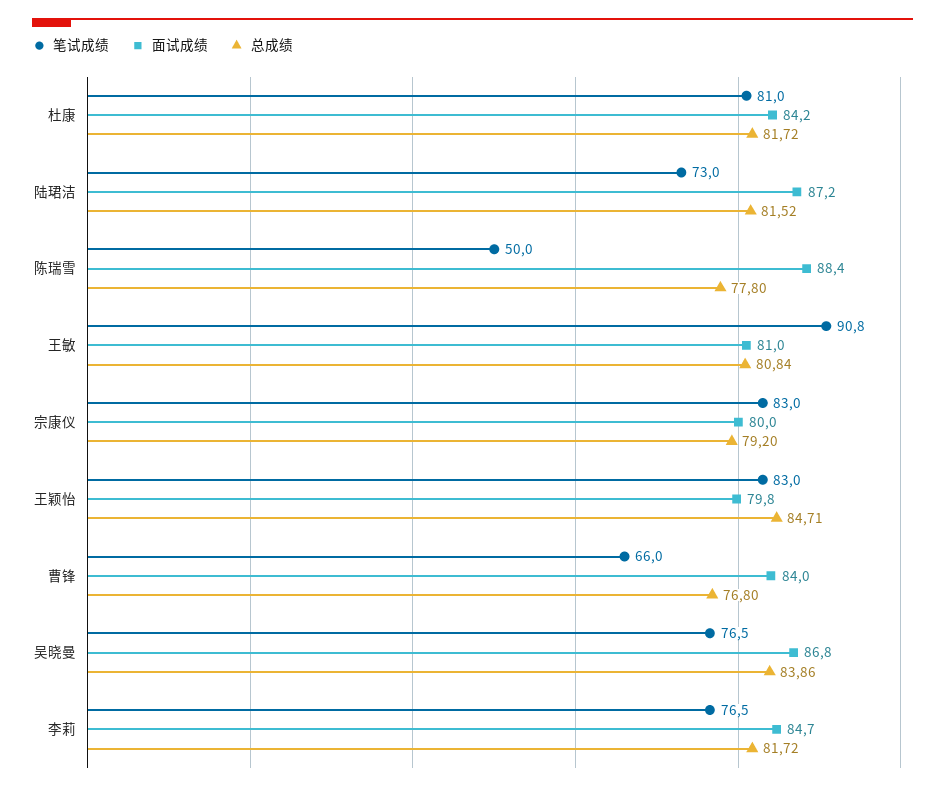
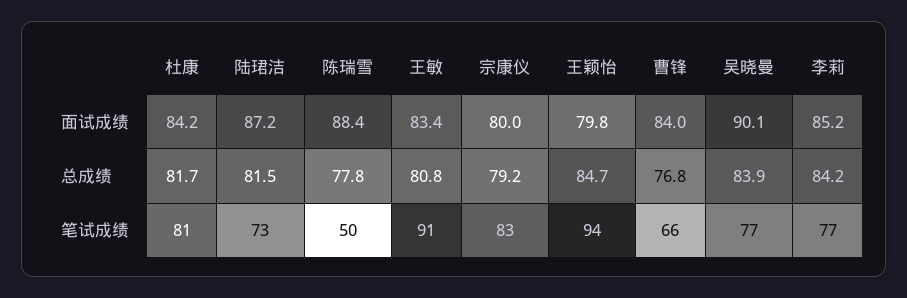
  {
    "笔试成绩": {
      "杜康": 81,
      "陆珺洁": 73,
      "陈瑞雪": 50,
      "王敏": 90.8,
      "宗康仪": 83,
-     "王颖怡": 83,
+     "王颖怡": 94,
      "曹锋": 66,
      "吴晓曼": 76.5,
      "李莉": 76.5
    },
    "面试成绩": {
      "杜康": 84.2,
      "陆珺洁": 87.2,
      "陈瑞雪": 88.4,
-     "王敏": 81,
+     "王敏": 83.4,
      "宗康仪": 80,
      "王颖怡": 79.8,
      "曹锋": 84,
-     "吴晓曼": 86.8,
+     "吴晓曼": 90.1,
-     "李莉": 84.7
+     "李莉": 85.2
    },
    "总成绩": {
      "杜康": 81.72,
      "陆珺洁": 81.52,
      "陈瑞雪": 77.8,
      "王敏": 80.84,
      "宗康仪": 79.2,
      "王颖怡": 84.71,
      "曹锋": 76.8,
      "吴晓曼": 83.86,
-     "李莉": 81.72
+     "李莉": 84.2
    }
  }

